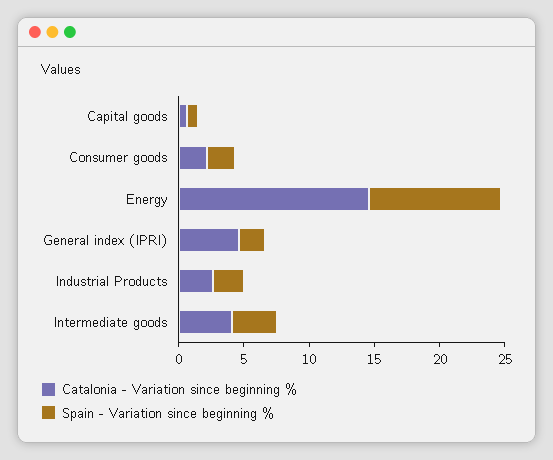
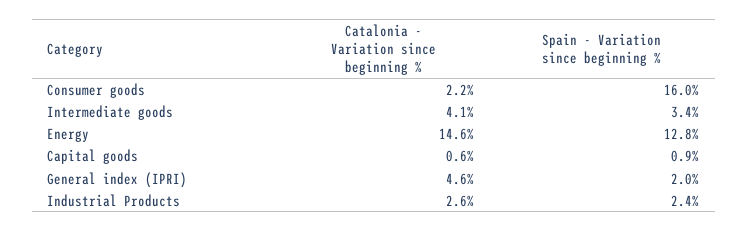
  {
    "Catalonia - Variation since beginning %": {
      "Capital goods": 0.6,
      "Consumer goods": 2.2,
      "Energy": 14.6,
      "General index (IPRI)": 4.6,
      "Industrial Products": 2.6,
      "Intermediate goods": 4.1
    },
    "Spain - Variation since beginning %": {
      "Capital goods": 0.9,
-     "Consumer goods": 2,
+     "Consumer goods": 16,
-     "Energy": 10,
+     "Energy": 12.8,
      "General index (IPRI)": 2,
      "Industrial Products": 2.4,
      "Intermediate goods": 3.4
    }
  }

